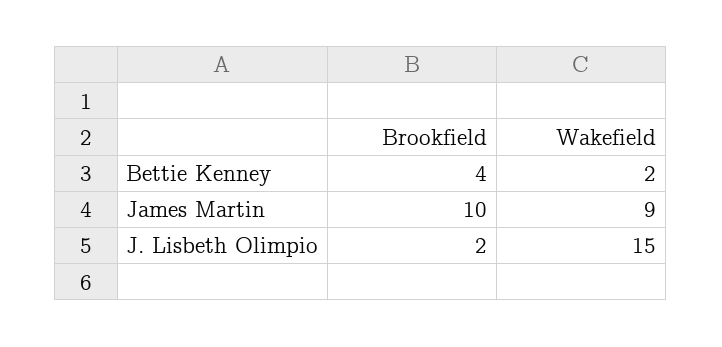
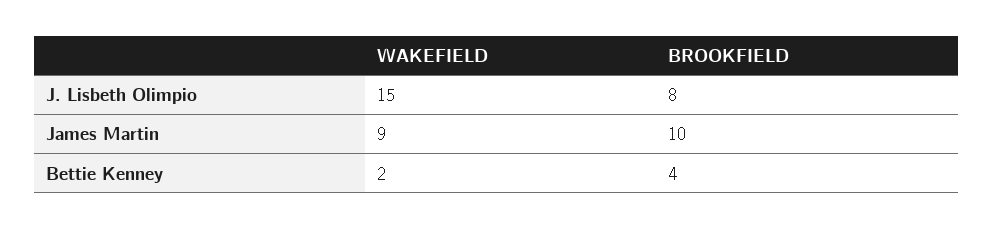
  {
    "Brookfield": {
      "Bettie Kenney": 4,
      "James Martin": 10,
-     "J. Lisbeth Olimpio": 2
+     "J. Lisbeth Olimpio": 8
    },
    "Wakefield": {
      "Bettie Kenney": 2,
      "James Martin": 9,
      "J. Lisbeth Olimpio": 15
    }
  }

